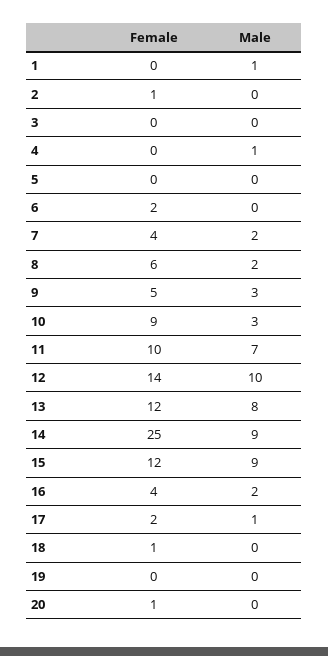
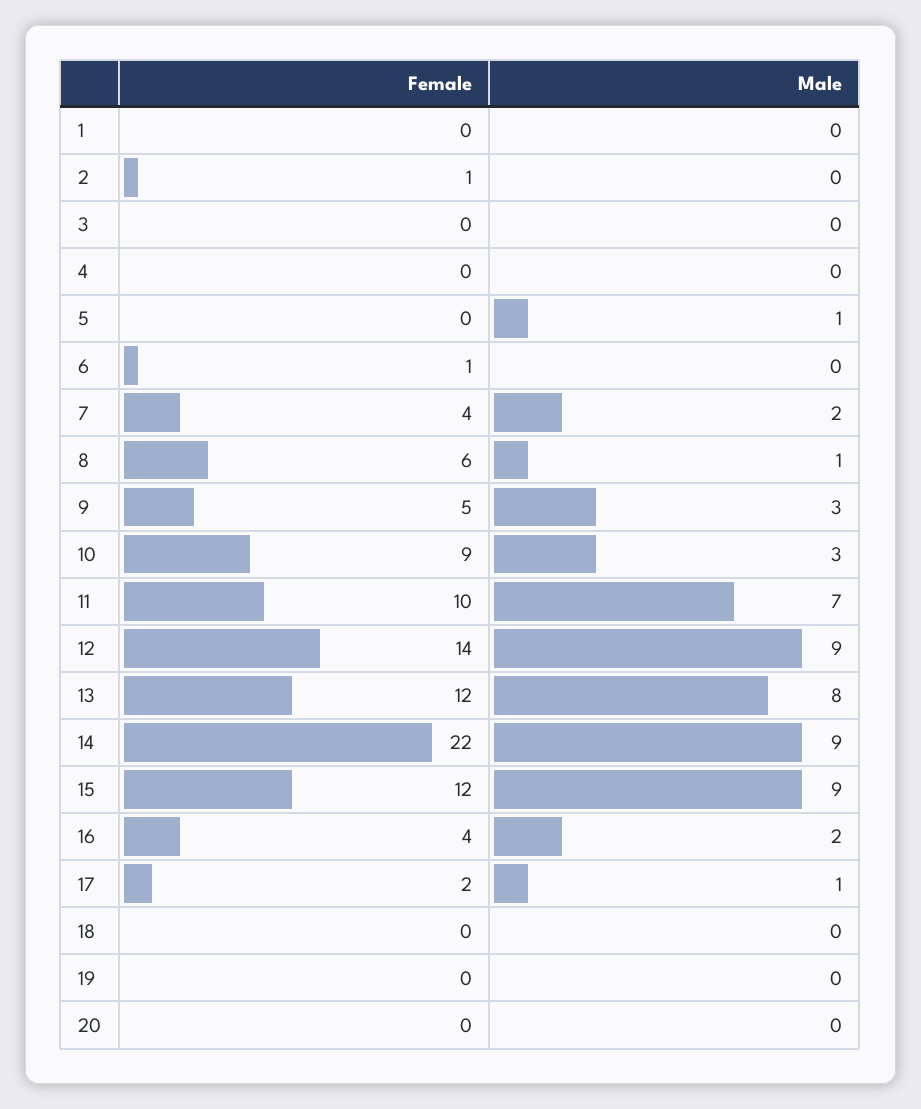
  {
    "Female": {
      "1": 0,
      "2": 1,
      "3": 0,
      "4": 0,
      "5": 0,
-     "6": 2,
+     "6": 1,
      "7": 4,
      "8": 6,
      "9": 5,
      "10": 9,
      "11": 10,
      "12": 14,
      "13": 12,
-     "14": 25,
+     "14": 22,
      "15": 12,
      "16": 4,
      "17": 2,
-     "18": 1,
+     "18": 0,
      "19": 0,
-     "20": 1
+     "20": 0
    },
    "Male": {
-     "1": 1,
+     "1": 0,
      "2": 0,
      "3": 0,
-     "4": 1,
+     "4": 0,
-     "5": 0,
+     "5": 1,
      "6": 0,
      "7": 2,
-     "8": 2,
+     "8": 1,
      "9": 3,
      "10": 3,
      "11": 7,
-     "12": 10,
+     "12": 9,
      "13": 8,
      "14": 9,
      "15": 9,
      "16": 2,
      "17": 1,
      "18": 0,
      "19": 0,
      "20": 0
    }
  }

